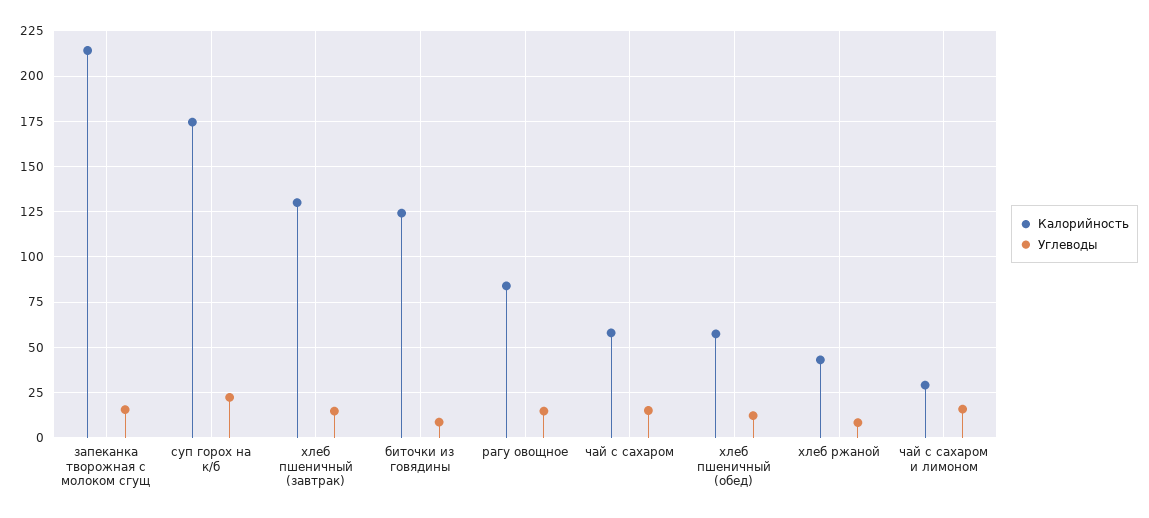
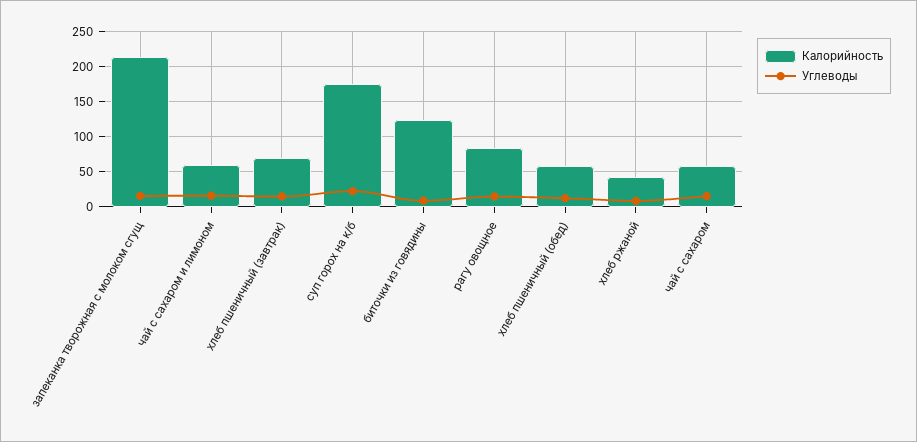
  {
    "Калорийность": {
      "запеканка творожная с молоком сгущ": 215,
      "суп горох на к/б": 175,
-     "хлеб пшеничный (завтрак)": 130,
+     "хлеб пшеничный (завтрак)": 70,
      "биточки из говядины": 125,
      "рагу овощное": 85,
      "чай с сахаром": 60,
      "хлеб пшеничный (обед)": 55,
      "хлеб ржаной": 45,
-     "чай с сахаром и лимоном": 30
+     "чай с сахаром и лимоном": 60
    },
    "Углеводы": {
      "запеканка творожная с молоком сгущ": 15,
      "суп горох на к/б": 20,
      "хлеб пшеничный (завтрак)": 15,
      "биточки из говядины": 10,
      "рагу овощное": 15,
      "чай с сахаром": 15,
      "хлеб пшеничный (обед)": 10,
      "хлеб ржаной": 10,
      "чай с сахаром и лимоном": 15
    }
  }

